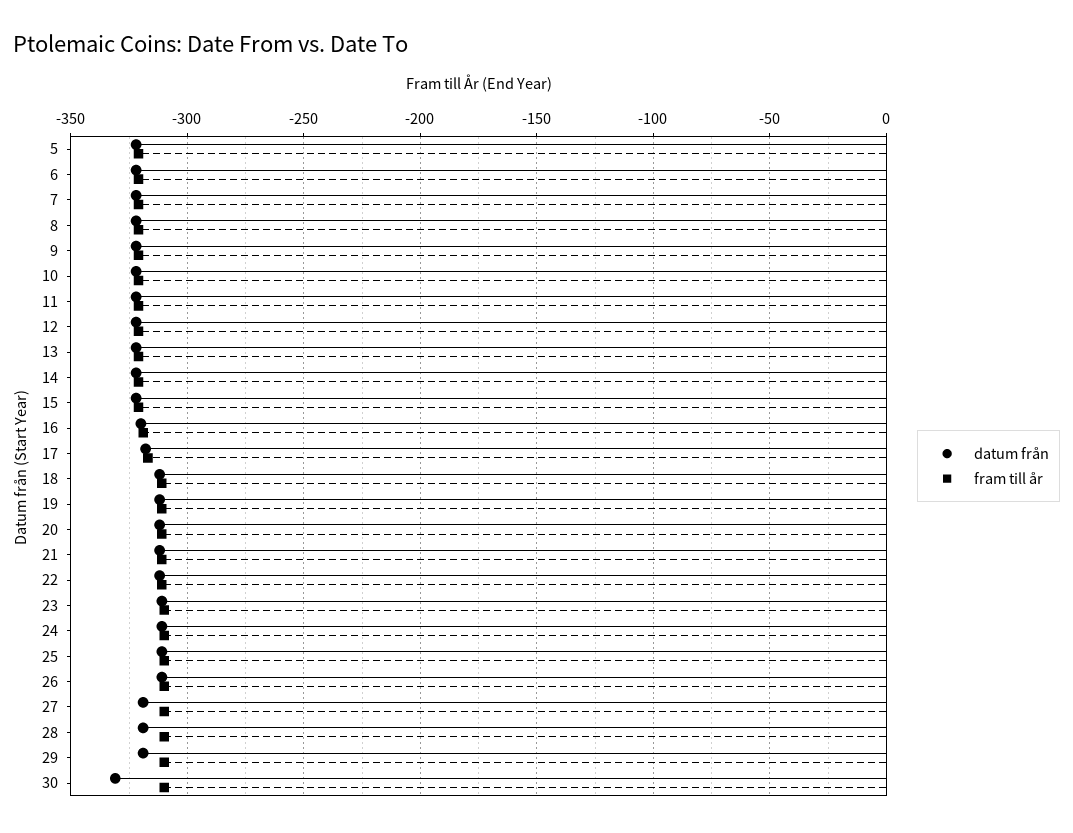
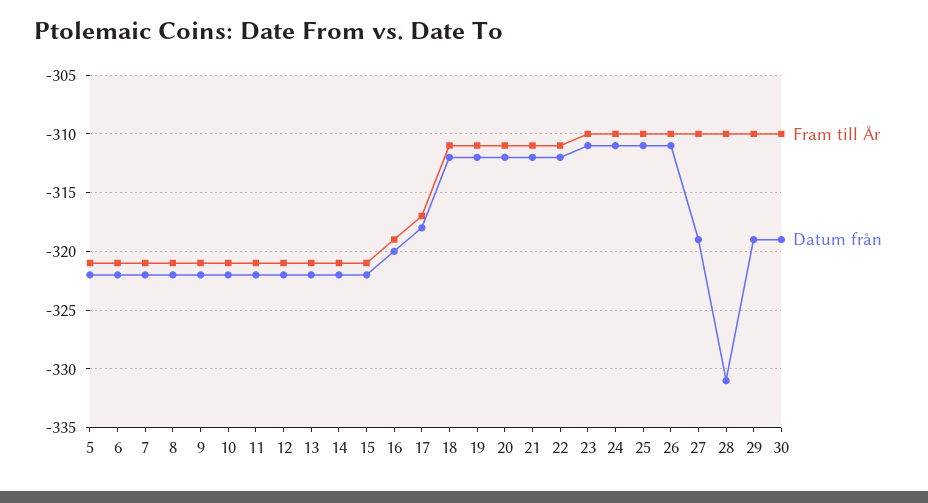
  {
    "datum från": {
      "5": -322,
      "6": -322,
      "7": -322,
      "8": -322,
      "9": -322,
      "10": -322,
      "11": -322,
      "12": -322,
      "13": -322,
      "14": -322,
      "15": -322,
      "16": -320,
      "17": -318,
      "18": -312,
      "19": -312,
      "20": -312,
      "21": -312,
      "22": -312,
      "23": -311,
      "24": -311,
      "25": -311,
      "26": -311,
      "27": -319,
-     "28": -320,
+     "28": -331,
      "29": -319,
-     "30": -330
+     "30": -319
    },
    "fram till år": {
      "5": -321,
      "6": -321,
      "7": -321,
      "8": -321,
      "9": -321,
      "10": -321,
      "11": -321,
      "12": -321,
      "13": -321,
      "14": -321,
      "15": -321,
      "16": -319,
      "17": -317,
      "18": -311,
      "19": -311,
      "20": -311,
      "21": -311,
      "22": -311,
      "23": -310,
      "24": -310,
      "25": -310,
      "26": -310,
      "27": -310,
      "28": -310,
      "29": -310,
      "30": -310
    }
  }

